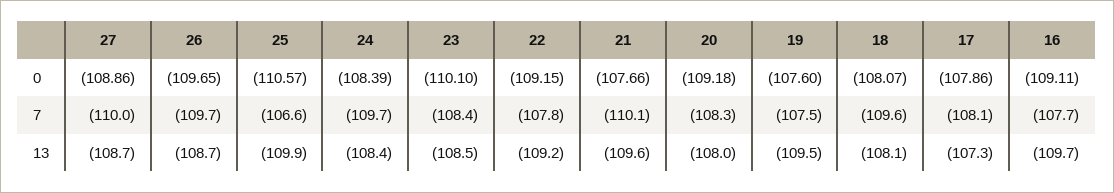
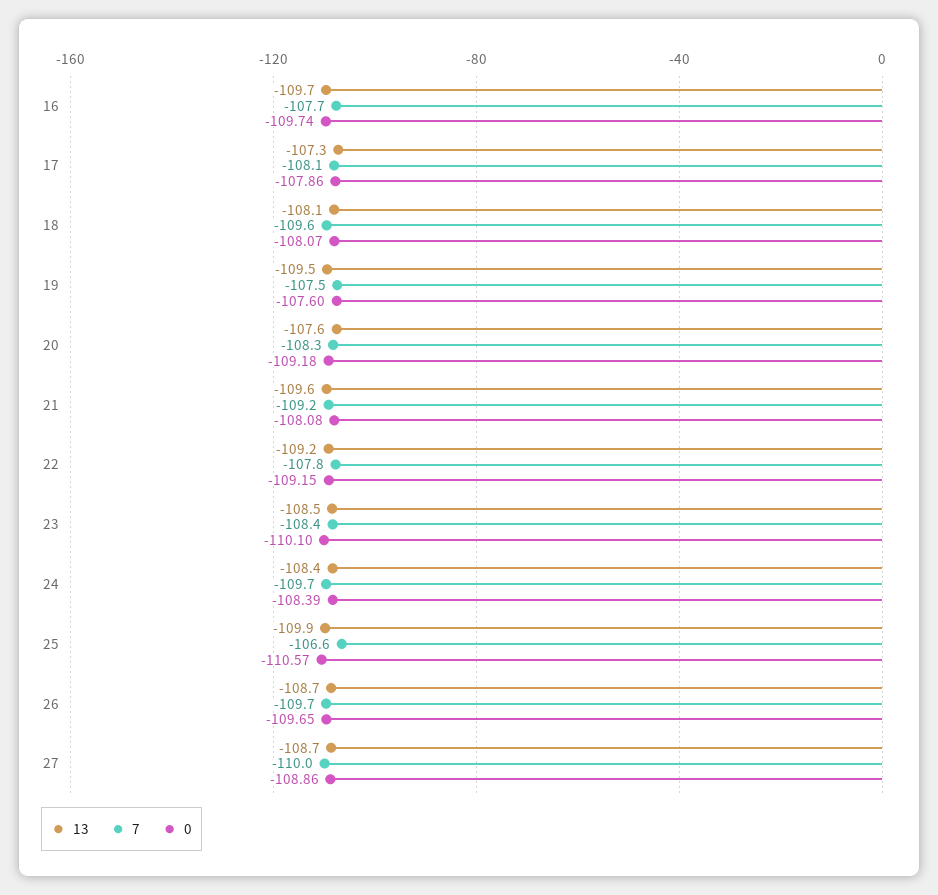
  {
    "0": {
      "27": -108.86,
      "26": -109.65,
      "25": -110.57,
      "24": -108.39,
      "23": -110.1,
      "22": -109.15,
-     "21": -107.66,
+     "21": -108.08,
      "20": -109.18,
      "19": -107.6,
      "18": -108.07,
      "17": -107.86,
-     "16": -109.11
+     "16": -109.74
    },
    "7": {
      "27": -110,
      "26": -109.7,
      "25": -106.6,
      "24": -109.7,
      "23": -108.4,
      "22": -107.8,
-     "21": -110.1,
+     "21": -109.2,
      "20": -108.3,
      "19": -107.5,
      "18": -109.6,
      "17": -108.1,
      "16": -107.7
    },
    "13": {
      "27": -108.7,
      "26": -108.7,
      "25": -109.9,
      "24": -108.4,
      "23": -108.5,
      "22": -109.2,
      "21": -109.6,
-     "20": -108,
+     "20": -107.6,
      "19": -109.5,
      "18": -108.1,
      "17": -107.3,
      "16": -109.7
    }
  }

